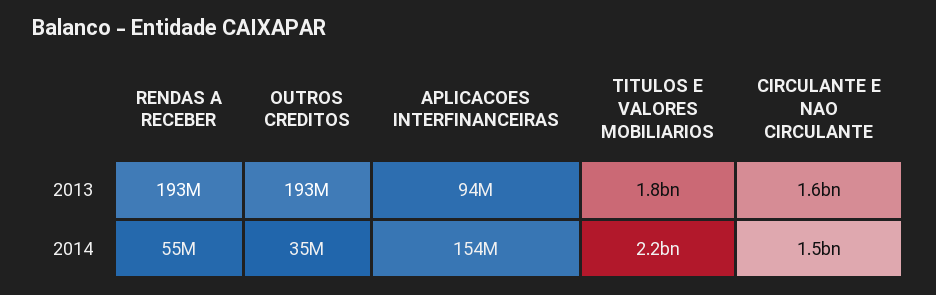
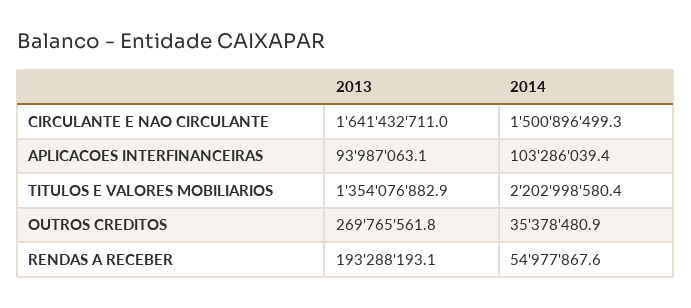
  {
    "RENDAS A RECEBER": {
      "2013": 193288193.1,
      "2014": 54977867.6
    },
    "OUTROS CREDITOS": {
-     "2013": 193000000,
+     "2013": 269765561.8,
      "2014": 35378480.9
    },
    "APLICACOES INTERFINANCEIRAS": {
      "2013": 93987063.1,
-     "2014": 154000000
+     "2014": 103286039.4
    },
    "TITULOS E VALORES MOBILIARIOS": {
-     "2013": 1800000000,
+     "2013": 1354076882.9,
      "2014": 2202998580.4
    },
    "CIRCULANTE E NAO CIRCULANTE": {
      "2013": 1641432711,
      "2014": 1500896499.3
    }
  }

